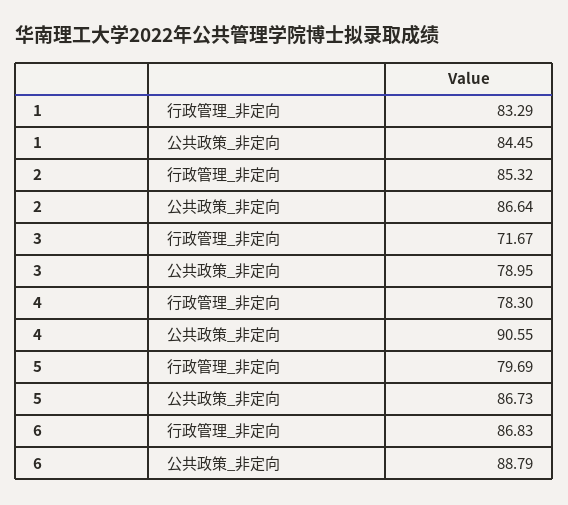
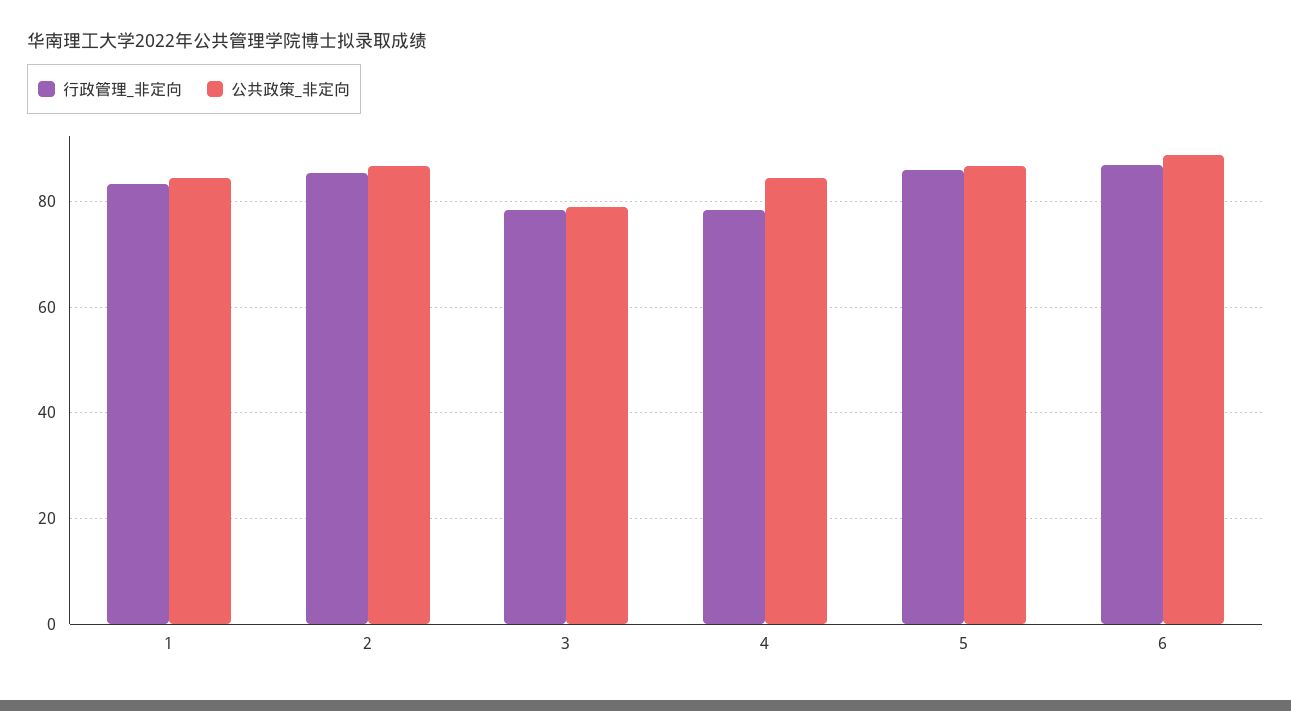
  {
    "行政管理_非定向": {
      "1": 83.29,
      "2": 85.32,
-     "3": 71.67,
+     "3": 78,
      "4": 78.3,
-     "5": 79.69,
+     "5": 86,
      "6": 86.83
    },
    "公共政策_非定向": {
      "1": 84.45,
      "2": 86.64,
      "3": 78.95,
-     "4": 90.55,
+     "4": 84,
      "5": 86.73,
      "6": 88.79
    }
  }

